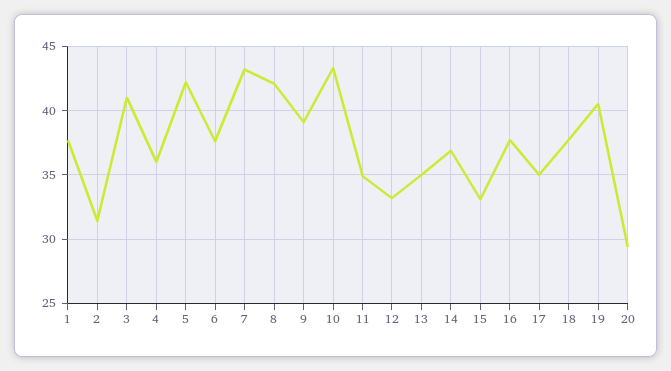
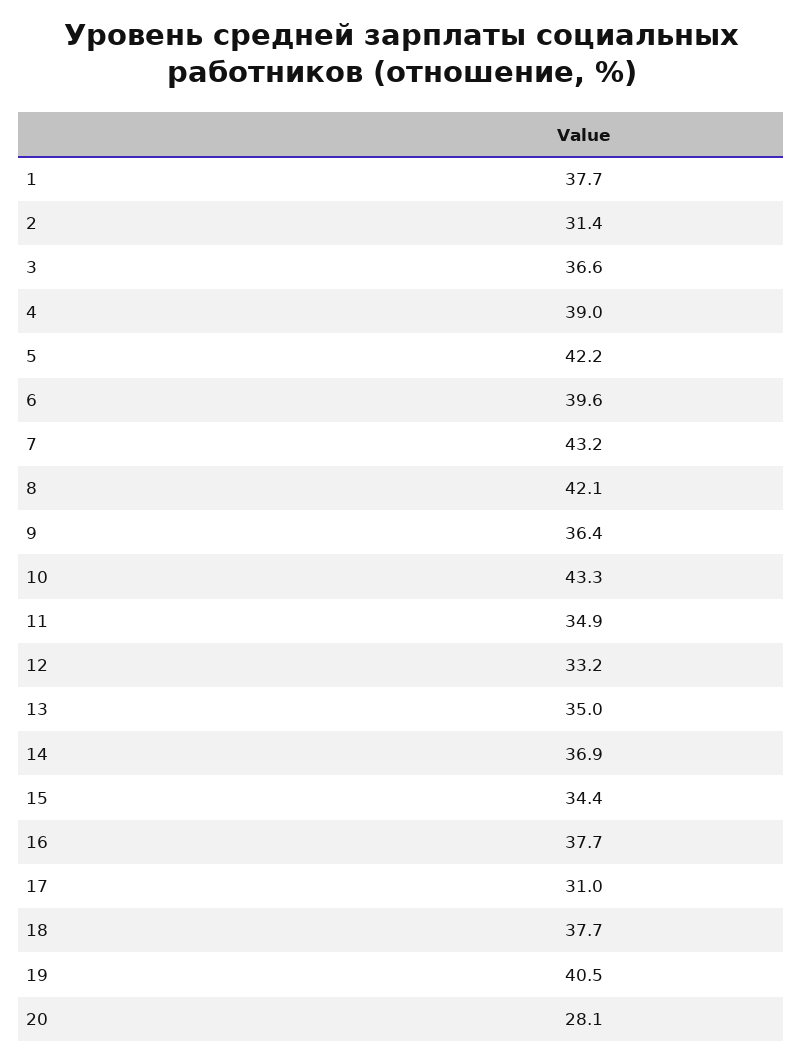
  {
    "1": 37.7,
    "2": 31.4,
-   "3": 41,
+   "3": 36.6,
-   "4": 36,
+   "4": 39,
    "5": 42.2,
-   "6": 37.5,
+   "6": 39.6,
    "7": 43.2,
    "8": 42.1,
-   "9": 39,
+   "9": 36.4,
    "10": 43.3,
    "11": 34.9,
    "12": 33.2,
    "13": 35,
    "14": 36.9,
-   "15": 33,
+   "15": 34.4,
    "16": 37.7,
-   "17": 35,
+   "17": 31,
    "18": 37.7,
    "19": 40.5,
-   "20": 29.5
+   "20": 28.1
  }

